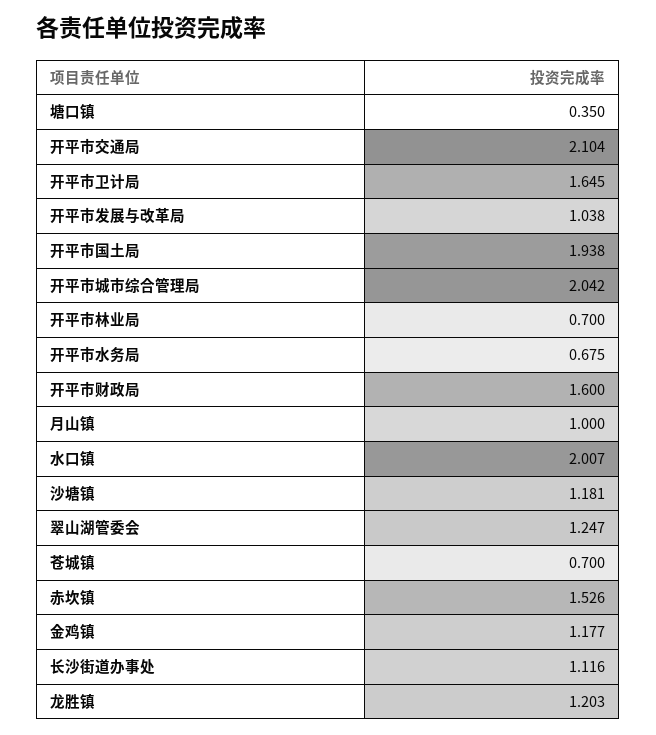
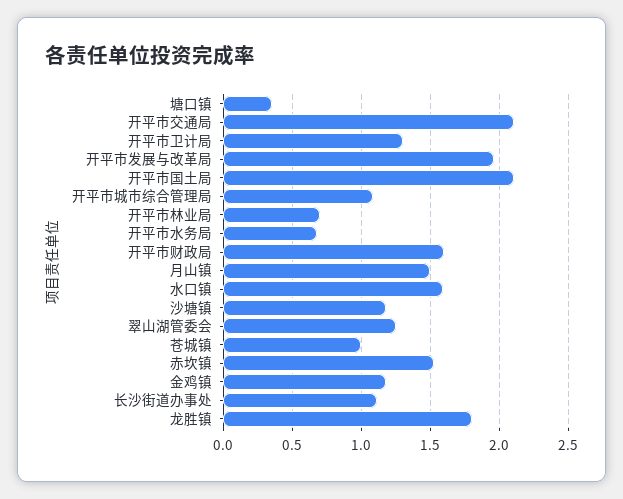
  {
    "塘口镇": 0.35,
    "开平市交通局": 2.104,
-   "开平市卫计局": 1.645,
+   "开平市卫计局": 1.3,
-   "开平市发展与改革局": 1.038,
+   "开平市发展与改革局": 1.95,
-   "开平市国土局": 1.938,
+   "开平市国土局": 2.1,
-   "开平市城市综合管理局": 2.042,
+   "开平市城市综合管理局": 1.1,
    "开平市林业局": 0.7,
    "开平市水务局": 0.675,
    "开平市财政局": 1.6,
-   "月山镇": 1,
+   "月山镇": 1.5,
-   "水口镇": 2.007,
+   "水口镇": 1.6,
    "沙塘镇": 1.181,
    "翠山湖管委会": 1.247,
-   "苍城镇": 0.7,
+   "苍城镇": 1,
    "赤坎镇": 1.526,
    "金鸡镇": 1.177,
    "长沙街道办事处": 1.116,
-   "龙胜镇": 1.203
+   "龙胜镇": 1.8
  }

